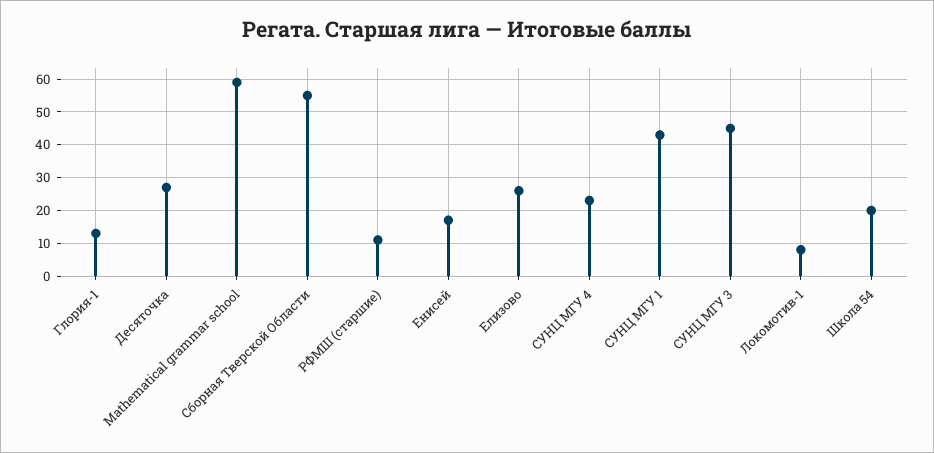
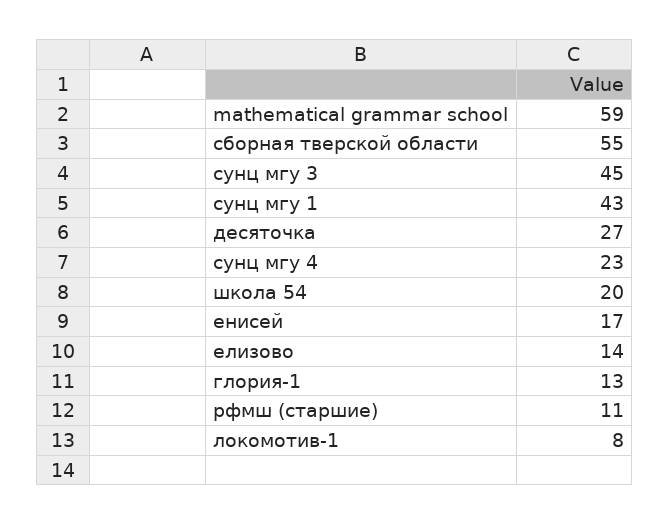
  {
    "Глория-1": 13,
    "Десяточка": 27,
    "Mathematical grammar school": 59,
    "Сборная Тверской Области": 55,
    "РФМШ (старшие)": 11,
    "Енисей": 17,
-   "Елизово": 25,
+   "Елизово": 14,
    "СУНЦ МГУ 4": 23,
    "СУНЦ МГУ 1": 43,
    "СУНЦ МГУ 3": 45,
    "Локомотив-1": 8,
    "Школа 54": 20
  }

